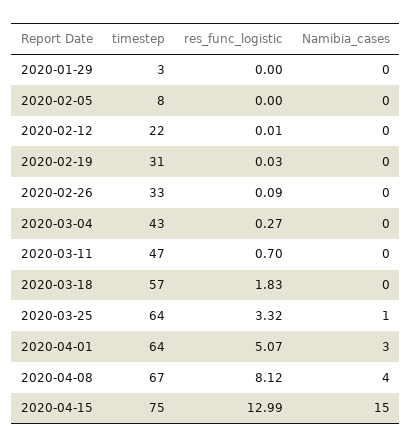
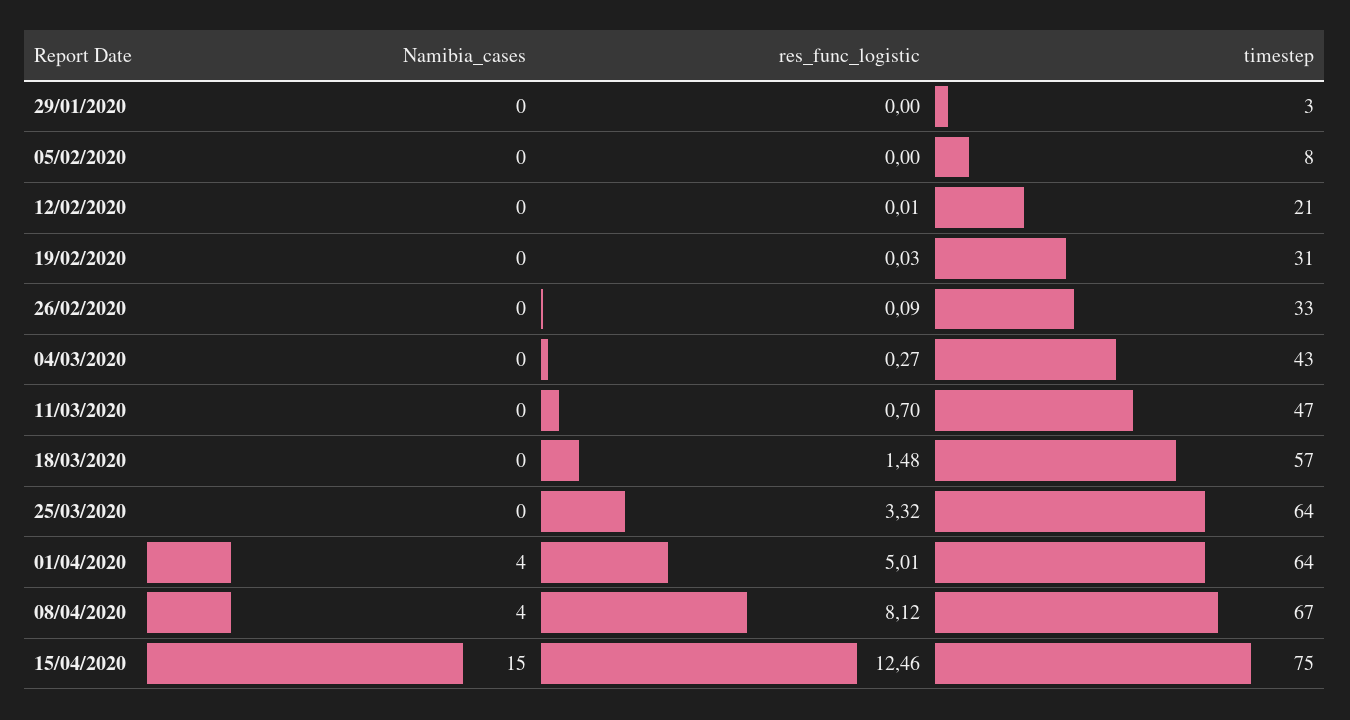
  {
    "timestep": {
      "2020-01-29": 3,
      "2020-02-05": 8,
-     "2020-02-12": 22,
+     "2020-02-12": 21,
      "2020-02-19": 31,
      "2020-02-26": 33,
      "2020-03-04": 43,
      "2020-03-11": 47,
      "2020-03-18": 57,
      "2020-03-25": 64,
      "2020-04-01": 64,
      "2020-04-08": 67,
      "2020-04-15": 75
    },
    "res_func_logistic": {
      "2020-01-29": 0,
      "2020-02-05": 0,
      "2020-02-12": 0.01,
      "2020-02-19": 0.03,
      "2020-02-26": 0.09,
      "2020-03-04": 0.27,
      "2020-03-11": 0.7,
-     "2020-03-18": 1.83,
+     "2020-03-18": 1.48,
      "2020-03-25": 3.32,
-     "2020-04-01": 5.07,
+     "2020-04-01": 5.01,
      "2020-04-08": 8.12,
-     "2020-04-15": 12.99
+     "2020-04-15": 12.46
    },
    "Namibia_cases": {
      "2020-01-29": 0,
      "2020-02-05": 0,
      "2020-02-12": 0,
      "2020-02-19": 0,
      "2020-02-26": 0,
      "2020-03-04": 0,
      "2020-03-11": 0,
      "2020-03-18": 0,
-     "2020-03-25": 1,
+     "2020-03-25": 0,
-     "2020-04-01": 3,
+     "2020-04-01": 4,
      "2020-04-08": 4,
      "2020-04-15": 15
    }
  }

